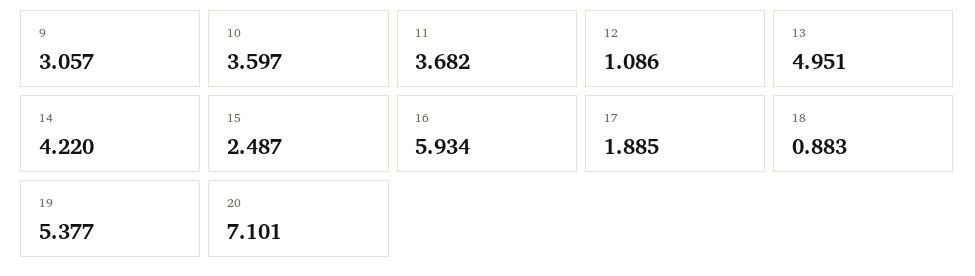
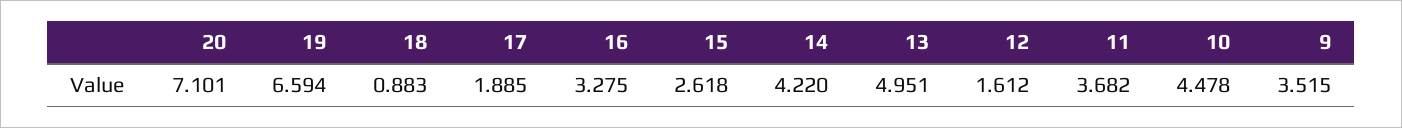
  {
-   "9": 3.057,
+   "9": 3.515,
-   "10": 3.597,
+   "10": 4.478,
    "11": 3.682,
-   "12": 1.086,
+   "12": 1.612,
    "13": 4.951,
    "14": 4.22,
-   "15": 2.487,
+   "15": 2.618,
-   "16": 5.934,
+   "16": 3.275,
    "17": 1.885,
    "18": 0.883,
-   "19": 5.377,
+   "19": 6.594,
    "20": 7.101
  }

